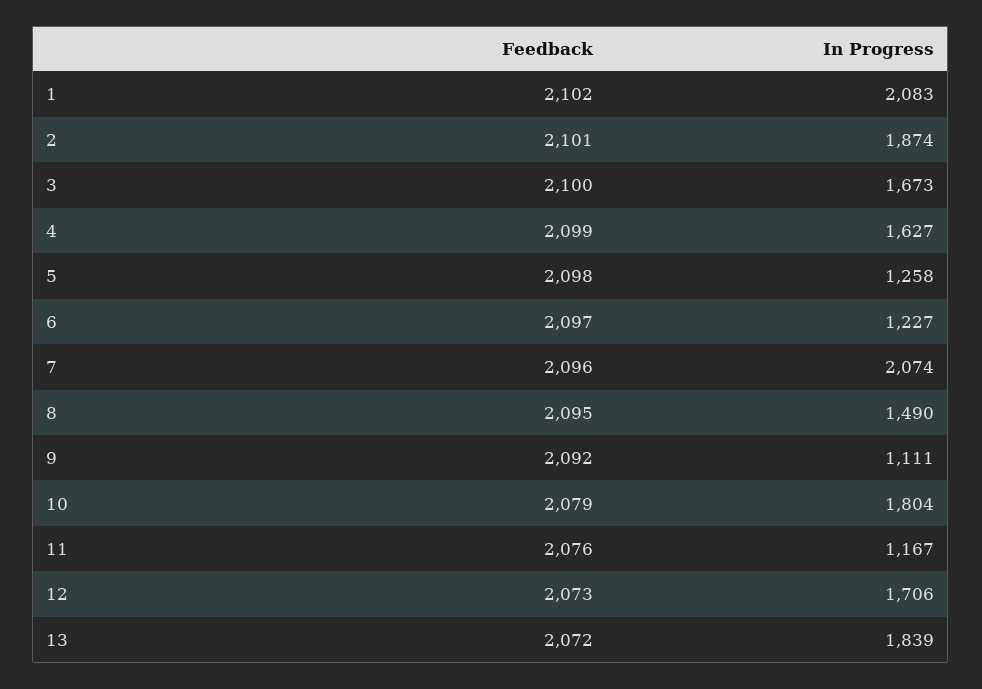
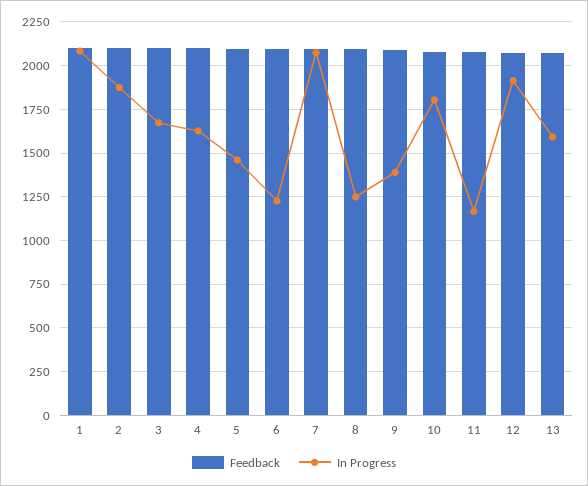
  {
    "Feedback": {
      "1": 2102,
      "2": 2101,
      "3": 2100,
      "4": 2099,
      "5": 2098,
      "6": 2097,
      "7": 2096,
      "8": 2095,
      "9": 2092,
      "10": 2079,
      "11": 2076,
      "12": 2073,
      "13": 2072
    },
    "In Progress": {
      "1": 2083,
      "2": 1874,
      "3": 1673,
      "4": 1627,
-     "5": 1258,
+     "5": 1450,
      "6": 1227,
      "7": 2074,
-     "8": 1490,
+     "8": 1250,
-     "9": 1111,
+     "9": 1400,
      "10": 1804,
      "11": 1167,
-     "12": 1706,
+     "12": 1900,
-     "13": 1839
+     "13": 1600
    }
  }

